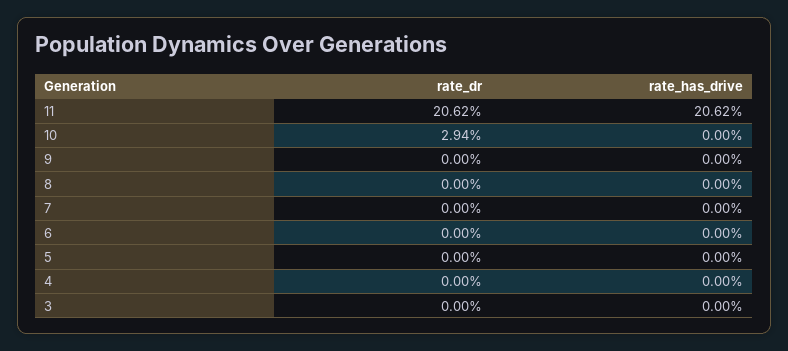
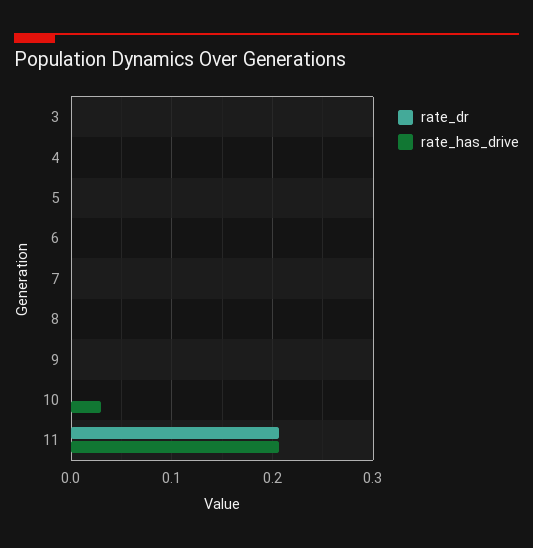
  {
    "rate_dr": {
      "11": 0.2062,
-     "10": 0.0294,
+     "10": 0,
      "9": 0,
      "8": 0,
      "7": 0,
      "6": 0,
      "5": 0,
      "4": 0,
      "3": 0
    },
    "rate_has_drive": {
      "11": 0.2062,
-     "10": 0,
+     "10": 0.03,
      "9": 0,
      "8": 0,
      "7": 0,
      "6": 0,
      "5": 0,
      "4": 0,
      "3": 0
    }
  }

